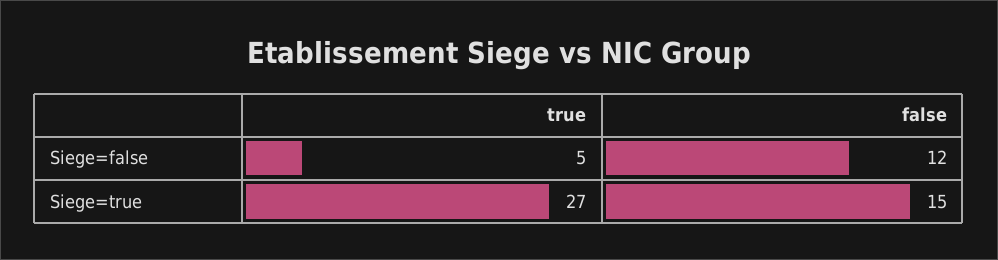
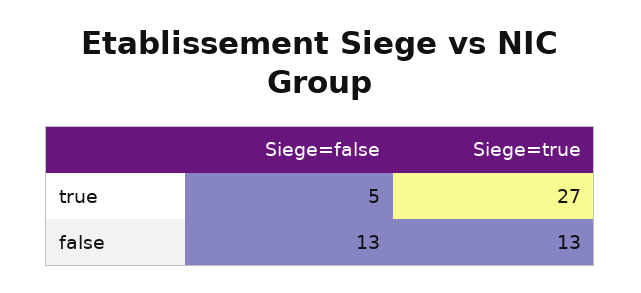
  {
    "true": {
      "Siege=false": 5,
      "Siege=true": 27
    },
    "false": {
-     "Siege=false": 12,
+     "Siege=false": 13,
-     "Siege=true": 15
+     "Siege=true": 13
    }
  }

